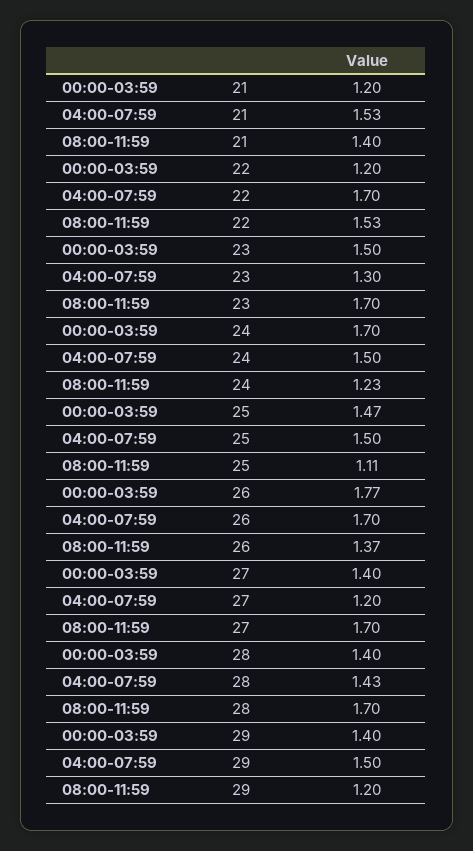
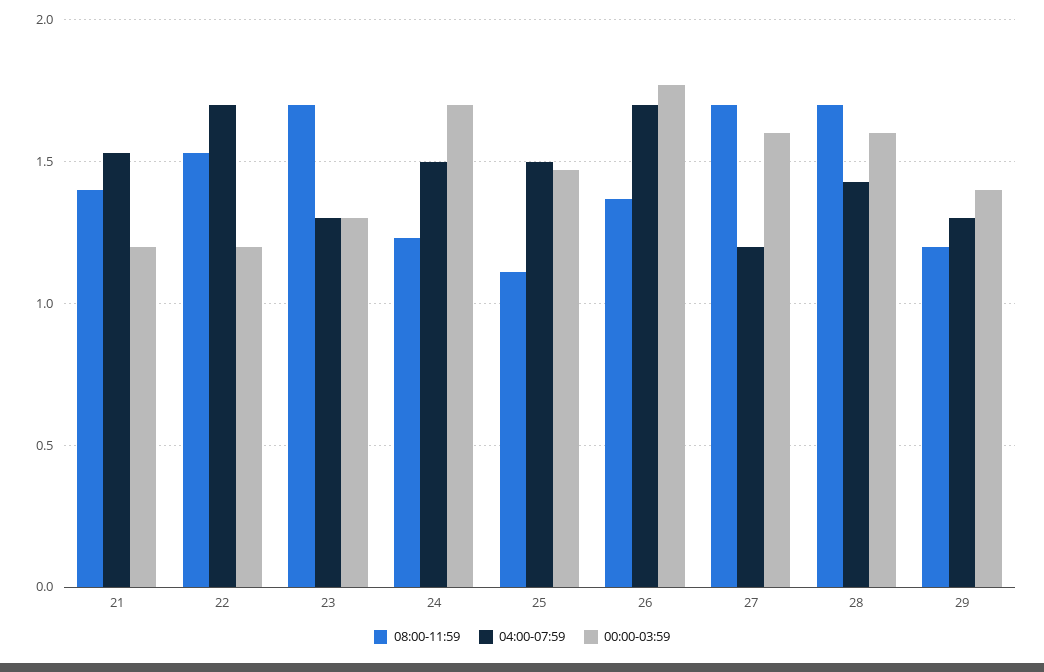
  {
    "00:00-03:59": {
      "21": 1.2,
      "22": 1.2,
-     "23": 1.5,
+     "23": 1.3,
      "24": 1.7,
      "25": 1.47,
      "26": 1.77,
-     "27": 1.4,
+     "27": 1.6,
-     "28": 1.4,
+     "28": 1.6,
      "29": 1.4
    },
    "04:00-07:59": {
      "21": 1.53,
      "22": 1.7,
      "23": 1.3,
      "24": 1.5,
      "25": 1.5,
      "26": 1.7,
      "27": 1.2,
      "28": 1.43,
-     "29": 1.5
+     "29": 1.3
    },
    "08:00-11:59": {
      "21": 1.4,
      "22": 1.53,
      "23": 1.7,
      "24": 1.23,
      "25": 1.11,
      "26": 1.37,
      "27": 1.7,
      "28": 1.7,
      "29": 1.2
    }
  }

